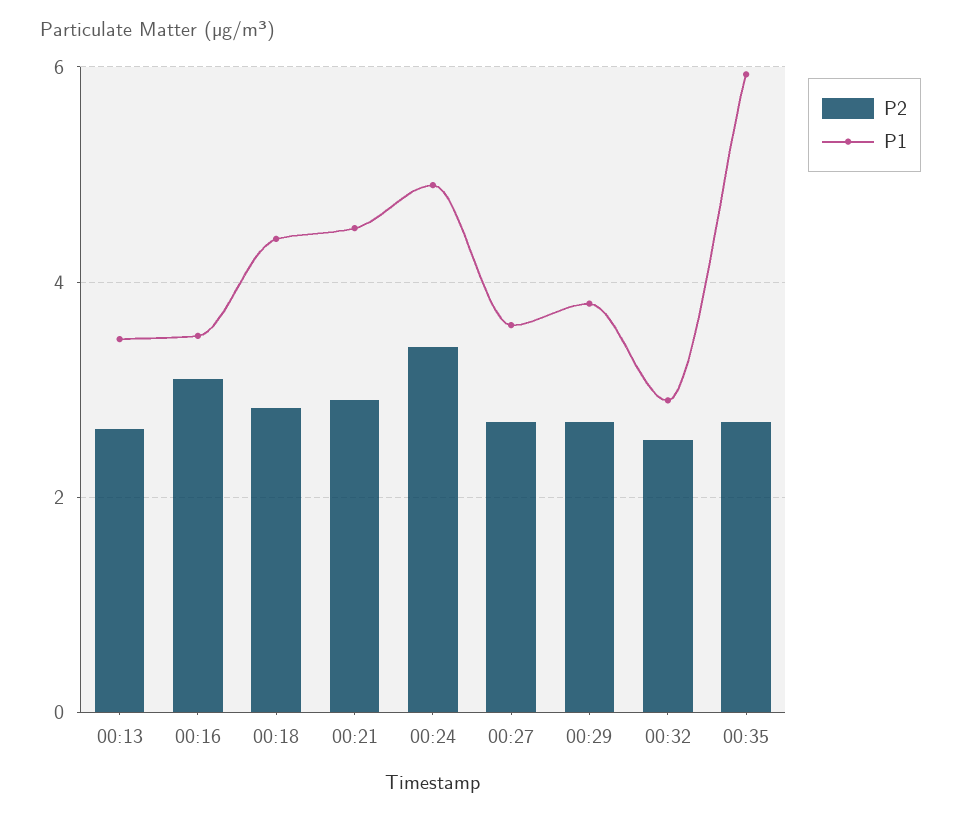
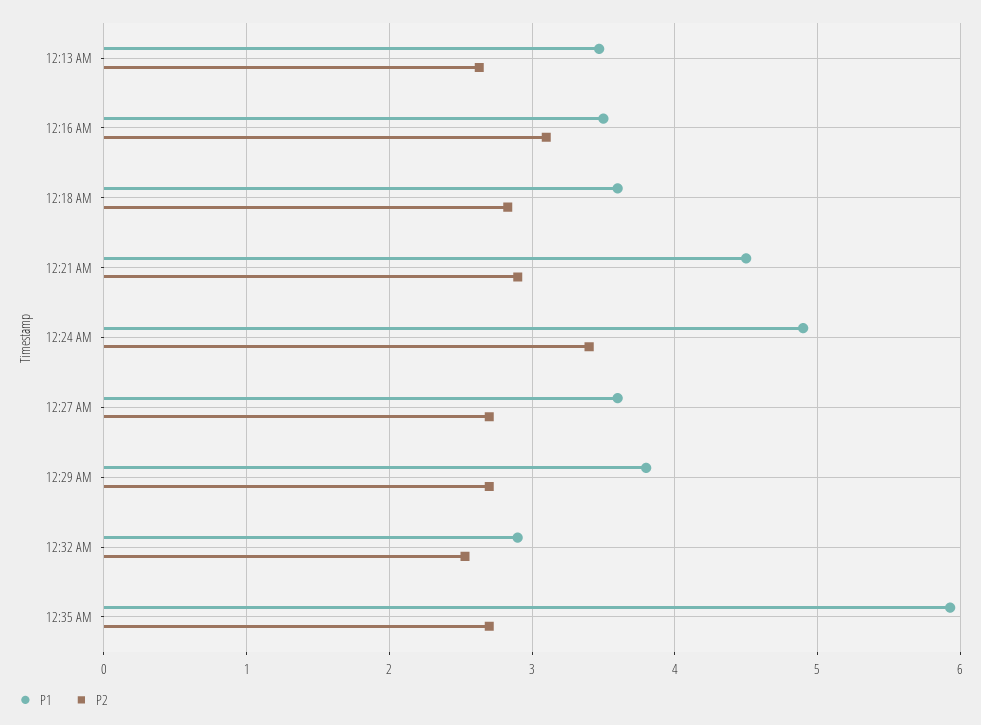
  {
    "P2": {
      "00:13": 2.6,
      "00:16": 3.1,
      "00:18": 2.8,
      "00:21": 2.9,
      "00:24": 3.4,
      "00:27": 2.7,
      "00:29": 2.7,
      "00:32": 2.5,
      "00:35": 2.7
    },
    "P1": {
      "00:13": 3.5,
      "00:16": 3.5,
-     "00:18": 4.4,
+     "00:18": 3.6,
      "00:21": 4.5,
      "00:24": 4.9,
      "00:27": 3.6,
      "00:29": 3.8,
      "00:32": 2.9,
      "00:35": 5.9
    }
  }

